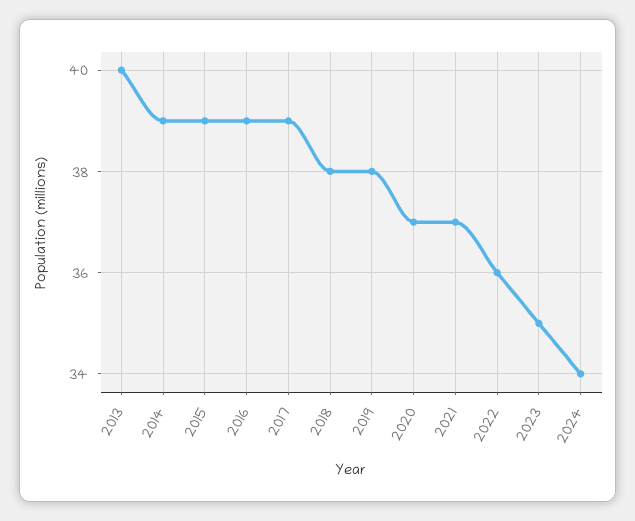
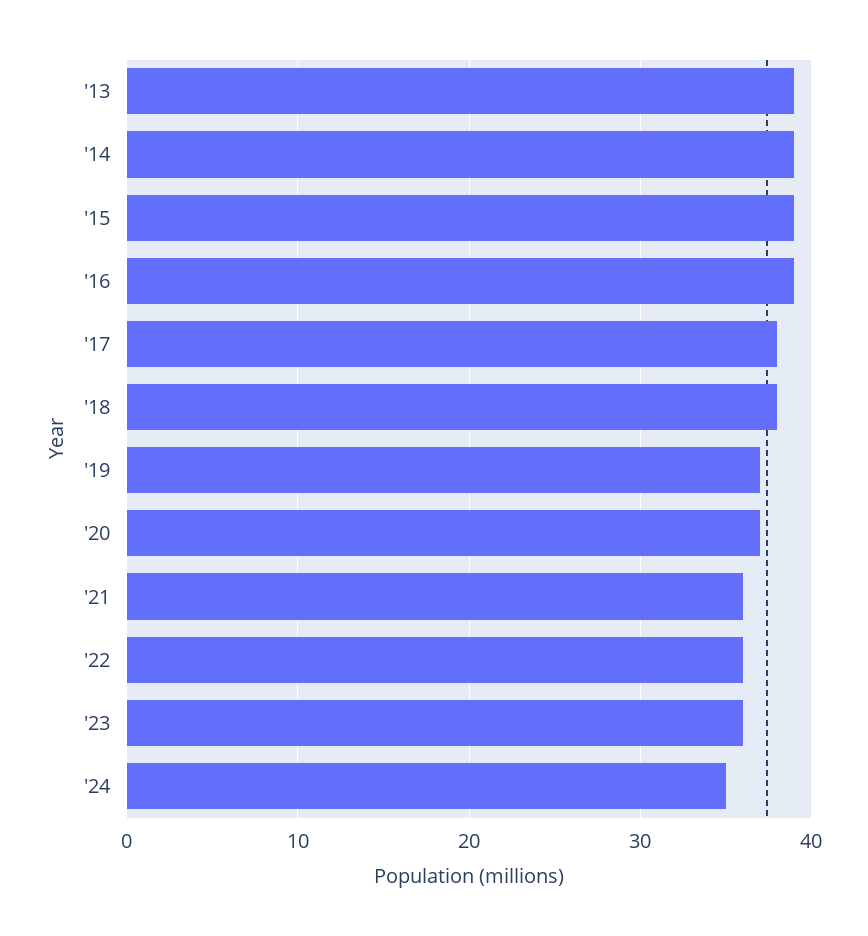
  {
-   "2013": 40,
+   "2013": 39,
    "2014": 39,
    "2015": 39,
    "2016": 39,
-   "2017": 39,
+   "2017": 38,
    "2018": 38,
-   "2019": 38,
+   "2019": 37,
    "2020": 37,
-   "2021": 37,
+   "2021": 36,
    "2022": 36,
-   "2023": 35,
+   "2023": 36,
-   "2024": 34
+   "2024": 35
  }

